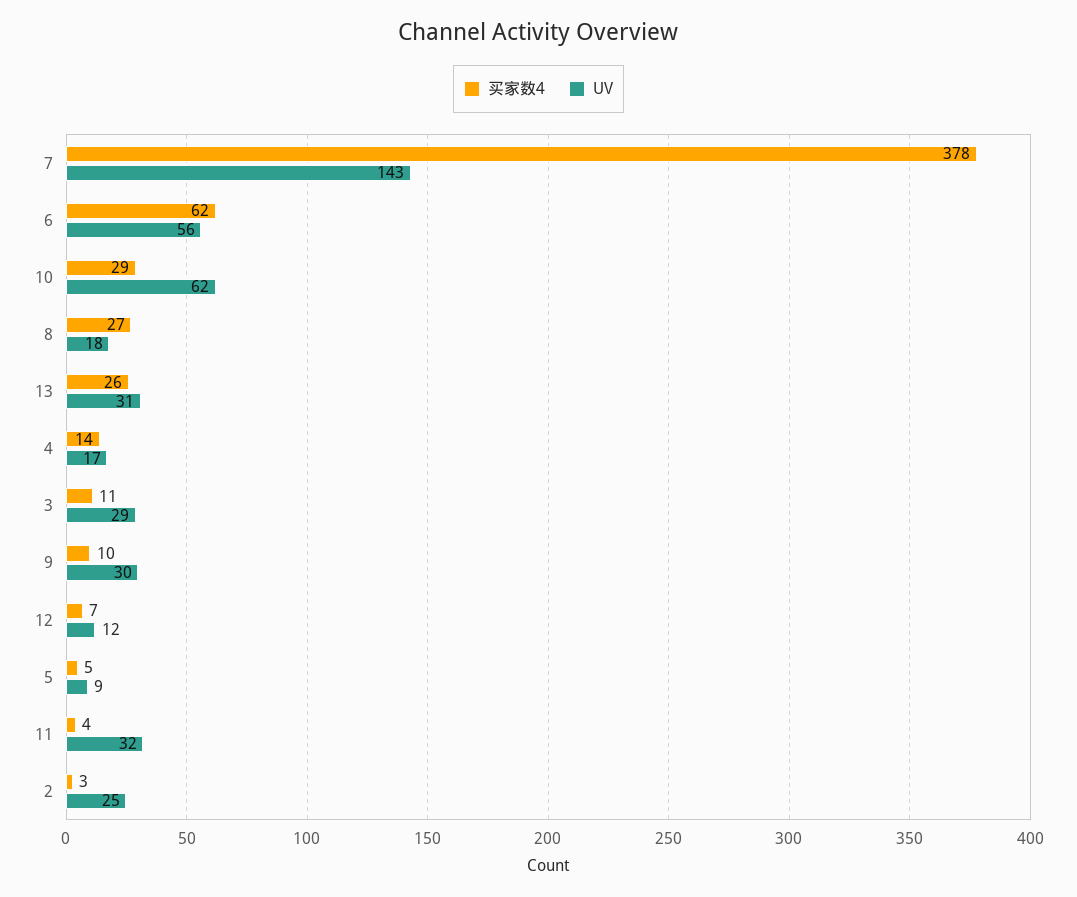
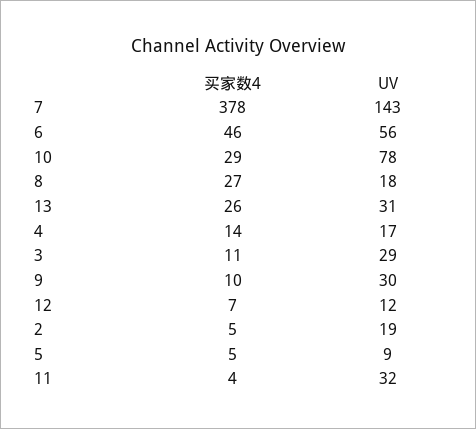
  {
    "买家数4": {
      "7": 378,
-     "6": 62,
+     "6": 46,
      "10": 29,
      "8": 27,
      "13": 26,
      "4": 14,
      "3": 11,
      "9": 10,
      "12": 7,
      "5": 5,
      "11": 4,
-     "2": 3
+     "2": 5
    },
    "UV": {
      "7": 143,
      "6": 56,
-     "10": 62,
+     "10": 78,
      "8": 18,
      "13": 31,
      "4": 17,
      "3": 29,
      "9": 30,
      "12": 12,
      "5": 9,
      "11": 32,
-     "2": 25
+     "2": 19
    }
  }

